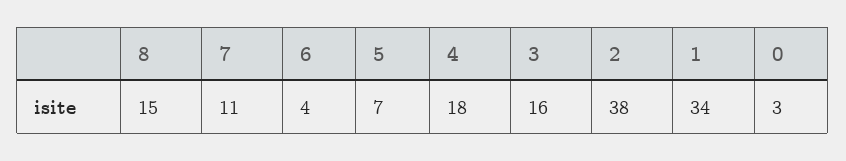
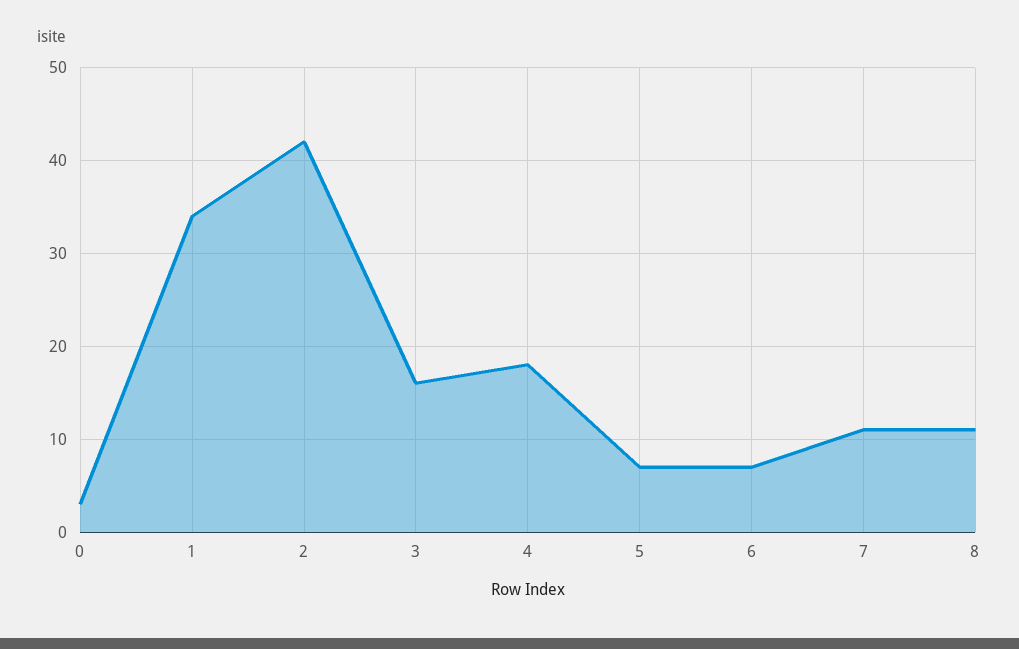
  {
-   "8": 15,
+   "8": 11,
    "7": 11,
-   "6": 4,
+   "6": 7,
    "5": 7,
    "4": 18,
    "3": 16,
-   "2": 38,
+   "2": 42,
    "1": 34,
    "0": 3
  }

